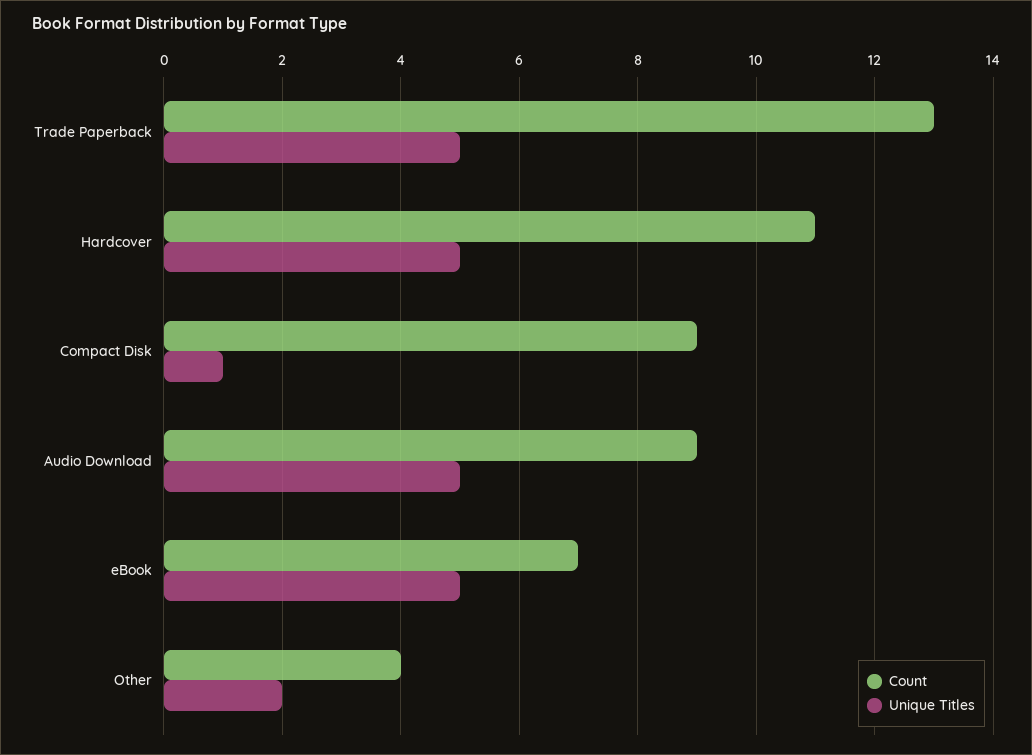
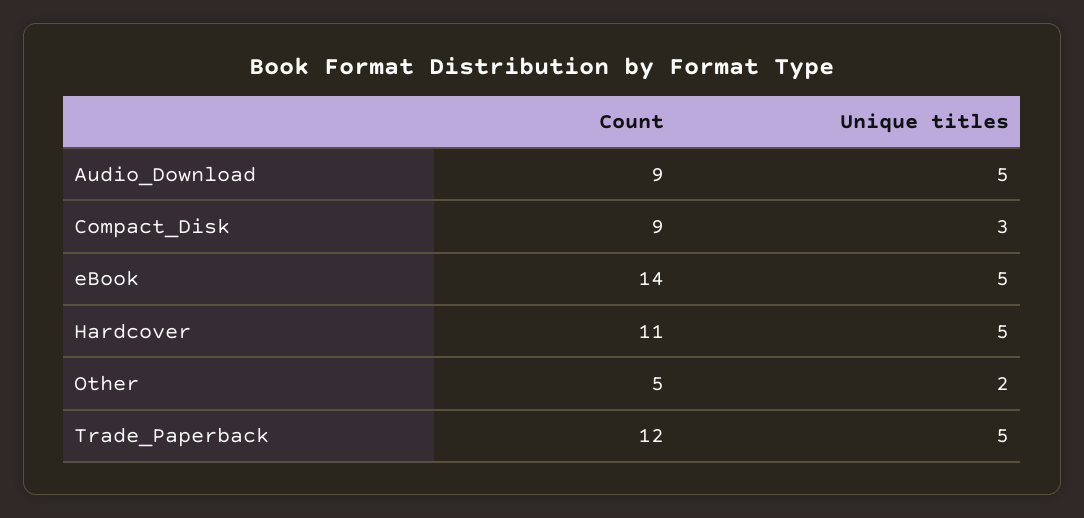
  {
    "Count": {
-     "Trade Paperback": 13,
+     "Trade Paperback": 12,
      "Hardcover": 11,
      "Compact Disk": 9,
      "Audio Download": 9,
-     "eBook": 7,
+     "eBook": 14,
-     "Other": 4
+     "Other": 5
    },
    "Unique Titles": {
      "Trade Paperback": 5,
      "Hardcover": 5,
-     "Compact Disk": 1,
+     "Compact Disk": 3,
      "Audio Download": 5,
      "eBook": 5,
      "Other": 2
    }
  }

